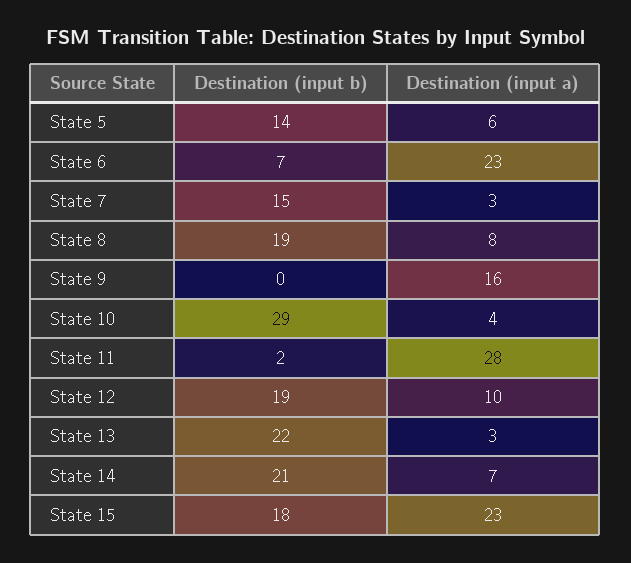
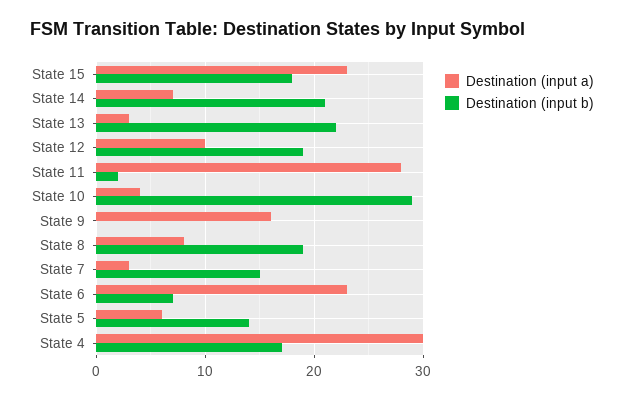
  {
    "Destination (input b)": {
      "State 5": 14,
      "State 6": 7,
      "State 7": 15,
      "State 8": 19,
      "State 9": 0,
      "State 10": 29,
      "State 11": 2,
      "State 12": 19,
      "State 13": 22,
      "State 14": 21,
-     "State 15": 18
+     "State 15": 18,
+     "State 4": 17
    },
    "Destination (input a)": {
      "State 5": 6,
      "State 6": 23,
      "State 7": 3,
      "State 8": 8,
      "State 9": 16,
      "State 10": 4,
      "State 11": 28,
      "State 12": 10,
      "State 13": 3,
      "State 14": 7,
-     "State 15": 23
+     "State 15": 23,
+     "State 4": 30
    }
  }

